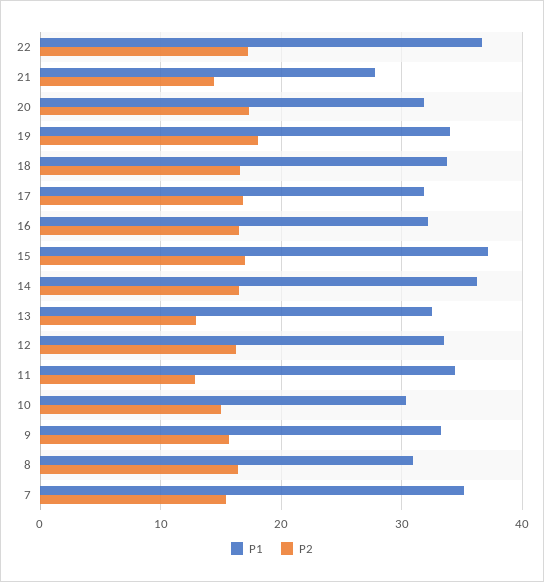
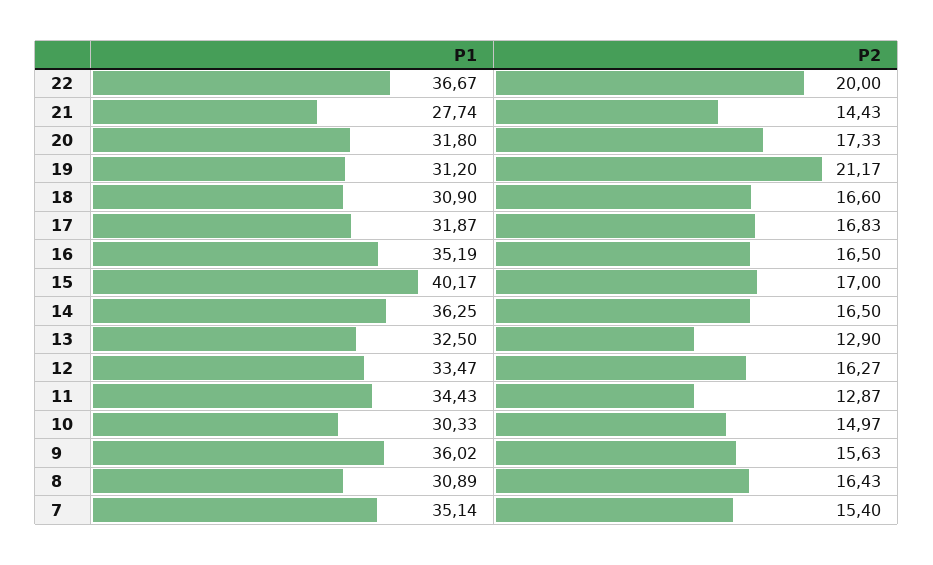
  {
    "P1": {
      "22": 36.67,
      "21": 27.74,
      "20": 31.8,
-     "19": 34,
+     "19": 31.2,
-     "18": 34,
+     "18": 30.9,
      "17": 31.87,
-     "16": 32,
+     "16": 35.19,
-     "15": 37,
+     "15": 40.17,
      "14": 36.25,
      "13": 32.5,
      "12": 33.47,
      "11": 34.43,
      "10": 30.33,
-     "9": 33,
+     "9": 36.02,
      "8": 30.89,
      "7": 35.14
    },
    "P2": {
-     "22": 17,
+     "22": 20,
      "21": 14.43,
      "20": 17.33,
-     "19": 18,
+     "19": 21.17,
      "18": 16.6,
      "17": 16.83,
      "16": 16.5,
      "15": 17,
      "14": 16.5,
      "13": 12.9,
      "12": 16.27,
      "11": 12.87,
      "10": 14.97,
      "9": 15.63,
      "8": 16.43,
      "7": 15.4
    }
  }

